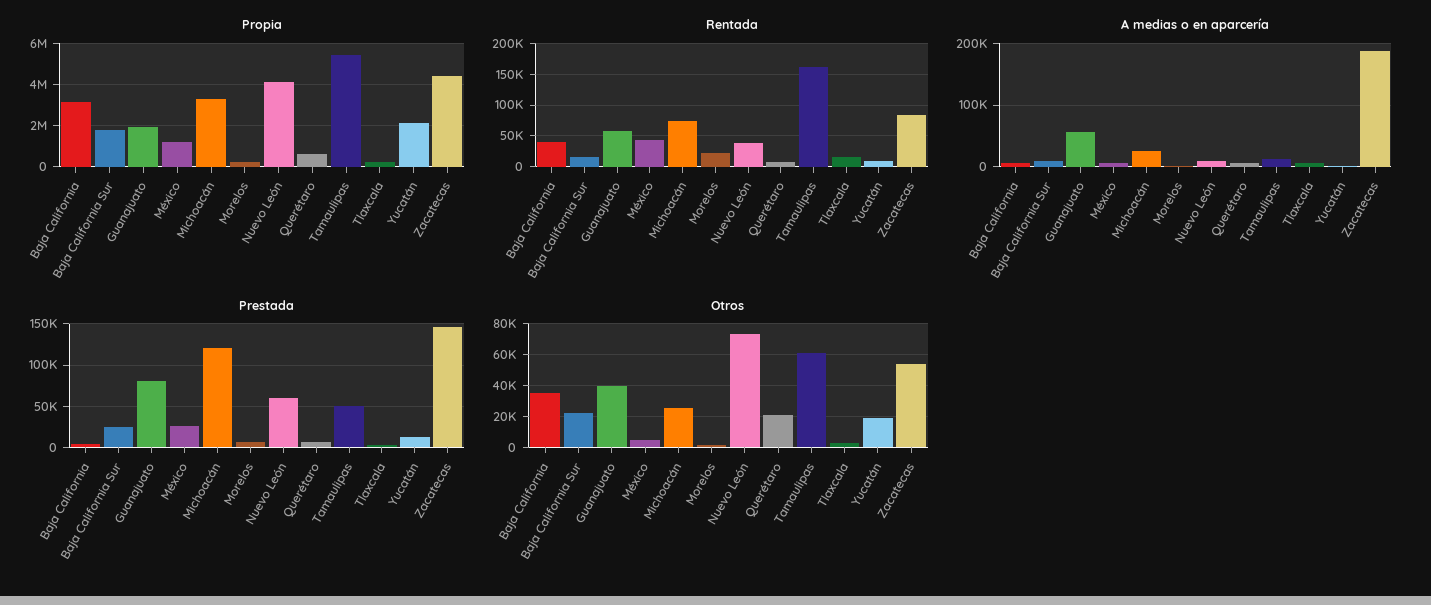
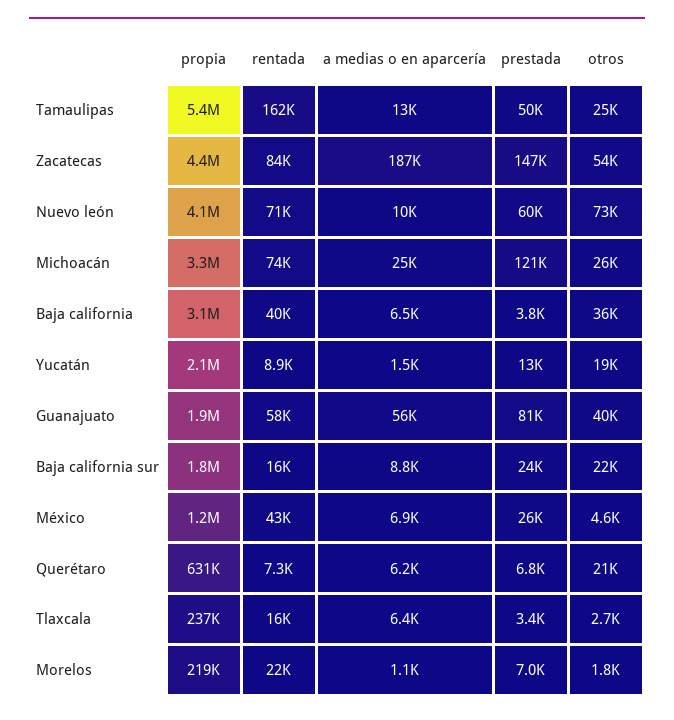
  {
    "Propia": {
      "Baja California": 3100000,
      "Baja California Sur": 1800000,
      "Guanajuato": 1900000,
      "México": 1200000,
      "Michoacán": 3300000,
      "Morelos": 219000,
      "Nuevo León": 4100000,
      "Querétaro": 631000,
      "Tamaulipas": 5400000,
      "Tlaxcala": 237000,
      "Yucatán": 2100000,
      "Zacatecas": 4400000
    },
    "Rentada": {
      "Baja California": 40000,
      "Baja California Sur": 16000,
      "Guanajuato": 58000,
      "México": 43000,
      "Michoacán": 74000,
      "Morelos": 22000,
-     "Nuevo León": 40000,
+     "Nuevo León": 71000,
      "Querétaro": 7300,
      "Tamaulipas": 162000,
      "Tlaxcala": 16000,
      "Yucatán": 8900,
      "Zacatecas": 84000
    },
    "A medias o en aparcería": {
      "Baja California": 6500,
      "Baja California Sur": 8800,
      "Guanajuato": 56000,
      "México": 6900,
      "Michoacán": 25000,
      "Morelos": 1100,
      "Nuevo León": 10000,
      "Querétaro": 6200,
      "Tamaulipas": 13000,
      "Tlaxcala": 6400,
      "Yucatán": 1500,
      "Zacatecas": 187000
    },
    "Prestada": {
      "Baja California": 3800,
      "Baja California Sur": 24000,
      "Guanajuato": 81000,
      "México": 26000,
      "Michoacán": 121000,
      "Morelos": 7000,
      "Nuevo León": 60000,
      "Querétaro": 6800,
      "Tamaulipas": 50000,
      "Tlaxcala": 3400,
      "Yucatán": 13000,
      "Zacatecas": 147000
    },
    "Otros": {
      "Baja California": 36000,
      "Baja California Sur": 22000,
      "Guanajuato": 40000,
      "México": 4600,
      "Michoacán": 26000,
      "Morelos": 1800,
      "Nuevo León": 73000,
      "Querétaro": 21000,
-     "Tamaulipas": 60000,
+     "Tamaulipas": 25000,
      "Tlaxcala": 2700,
      "Yucatán": 19000,
      "Zacatecas": 54000
    }
  }

